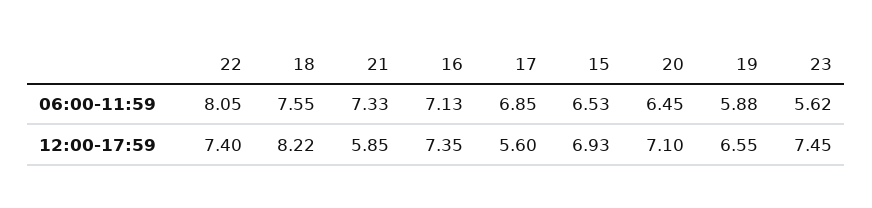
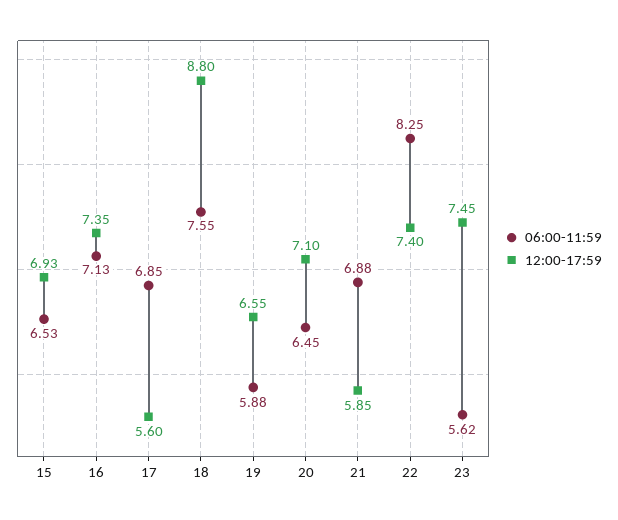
  {
    "06:00-11:59": {
-     "22": 8.05,
+     "22": 8.25,
      "18": 7.55,
-     "21": 7.33,
+     "21": 6.88,
      "16": 7.13,
      "17": 6.85,
      "15": 6.53,
      "20": 6.45,
      "19": 5.88,
      "23": 5.62
    },
    "12:00-17:59": {
      "22": 7.4,
-     "18": 8.22,
+     "18": 8.8,
      "21": 5.85,
      "16": 7.35,
      "17": 5.6,
      "15": 6.93,
      "20": 7.1,
      "19": 6.55,
      "23": 7.45
    }
  }

